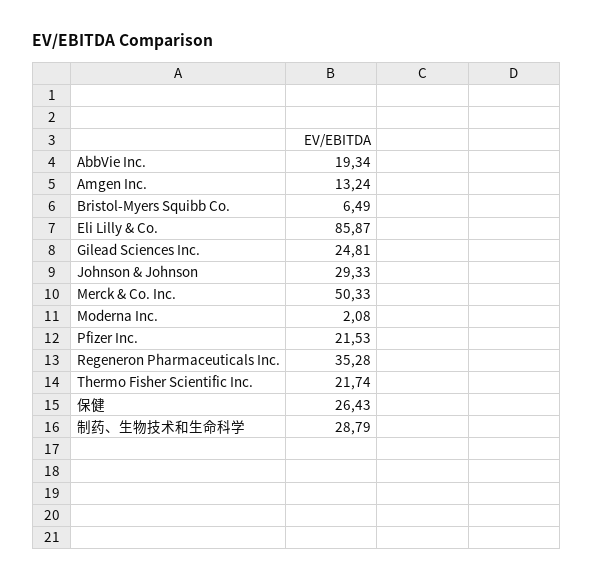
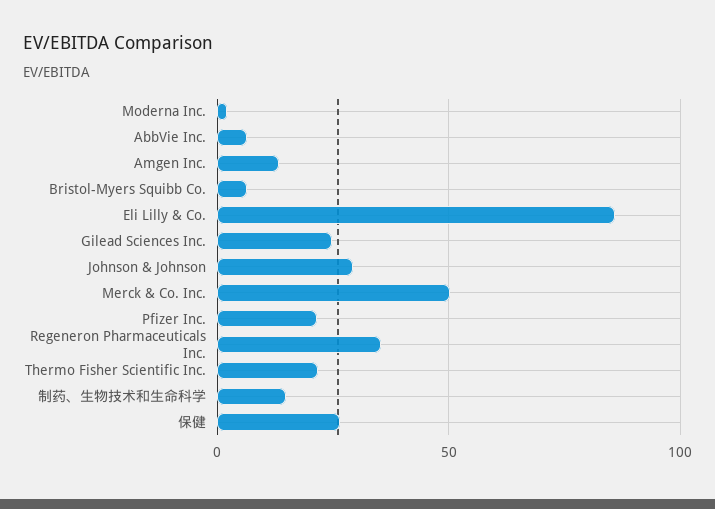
  {
-   "AbbVie Inc.": 19.34,
+   "AbbVie Inc.": 5,
    "Amgen Inc.": 13.24,
    "Bristol-Myers Squibb Co.": 6.49,
    "Eli Lilly & Co.": 85.87,
    "Gilead Sciences Inc.": 24.81,
    "Johnson & Johnson": 29.33,
    "Merck & Co. Inc.": 50.33,
    "Moderna Inc.": 2.08,
    "Pfizer Inc.": 21.53,
    "Regeneron Pharmaceuticals Inc.": 35.28,
    "Thermo Fisher Scientific Inc.": 21.74,
    "保健": 26.43,
-   "制药、生物技术和生命科学": 28.79
+   "制药、生物技术和生命科学": 15
  }

